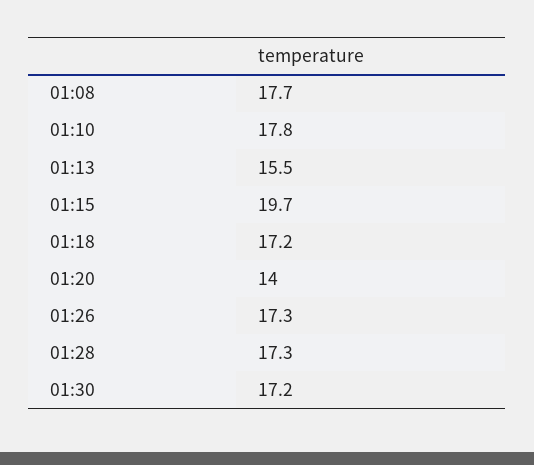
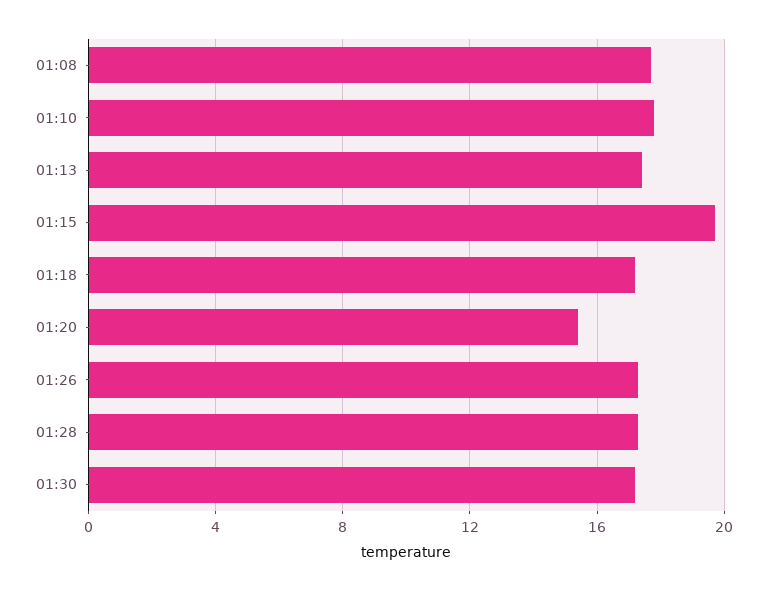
  {
    "01:08": 17.7,
    "01:10": 17.8,
-   "01:13": 15.5,
+   "01:13": 17.5,
    "01:15": 19.7,
    "01:18": 17.2,
-   "01:20": 14,
+   "01:20": 15.5,
    "01:26": 17.3,
    "01:28": 17.3,
    "01:30": 17.2
  }

